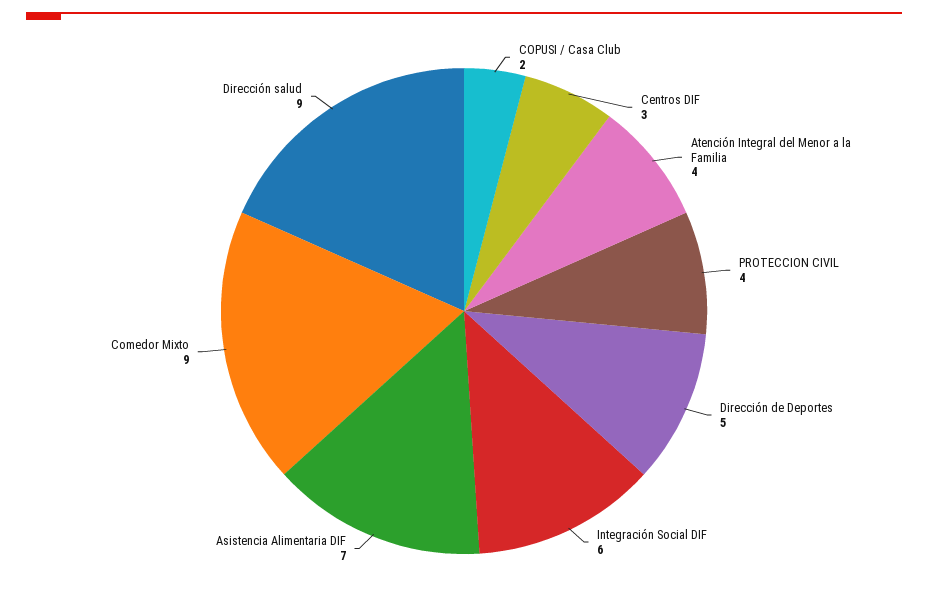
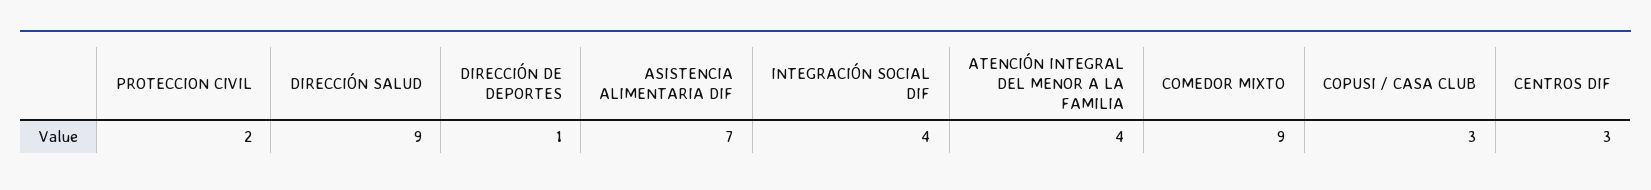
  {
-   "COPUSI / Casa Club": 2,
+   "COPUSI / Casa Club": 3,
    "Centros DIF": 3,
    "Atención Integral del Menor a la Familia": 4,
-   "PROTECCION CIVIL": 4,
+   "PROTECCION CIVIL": 2,
-   "Dirección de Deportes": 5,
+   "Dirección de Deportes": 1,
-   "Integración Social DIF": 6,
+   "Integración Social DIF": 4,
    "Asistencia Alimentaria DIF": 7,
    "Comedor Mixto": 9,
    "Dirección salud": 9
  }

